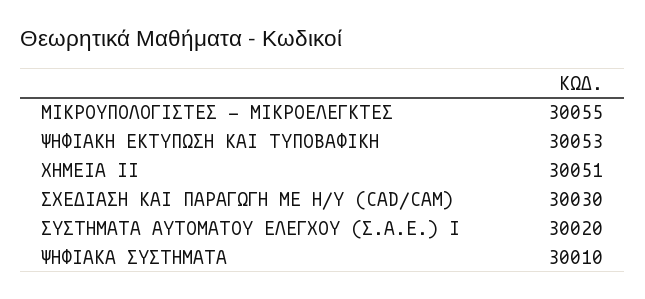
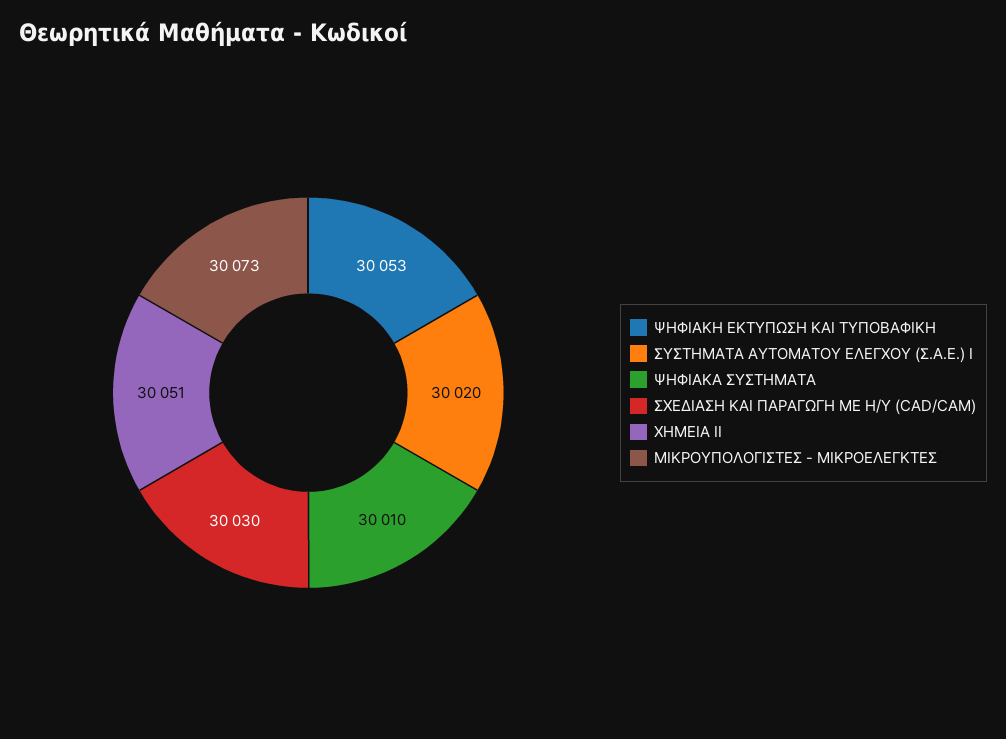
  {
-   "ΜΙΚΡΟΥΠΟΛΟΓΙΣΤΕΣ - ΜΙΚΡΟΕΛΕΓΚΤΕΣ": 30055,
+   "ΜΙΚΡΟΥΠΟΛΟΓΙΣΤΕΣ - ΜΙΚΡΟΕΛΕΓΚΤΕΣ": 30073,
    "ΨΗΦΙΑΚΗ ΕΚΤΥΠΩΣΗ ΚΑΙ ΤΥΠΟΒΑΦΙΚΗ": 30053,
    "ΧΗΜΕΙΑ ΙΙ": 30051,
    "ΣΧΕΔΙΑΣΗ ΚΑΙ ΠΑΡΑΓΩΓΗ ΜΕ Η/Υ (CAD/CAM)": 30030,
    "ΣΥΣΤΗΜΑΤΑ ΑΥΤΟΜΑΤΟΥ ΕΛΕΓΧΟΥ (Σ.Α.Ε.) Ι": 30020,
    "ΨΗΦΙΑΚΑ ΣΥΣΤΗΜΑΤΑ": 30010
  }

